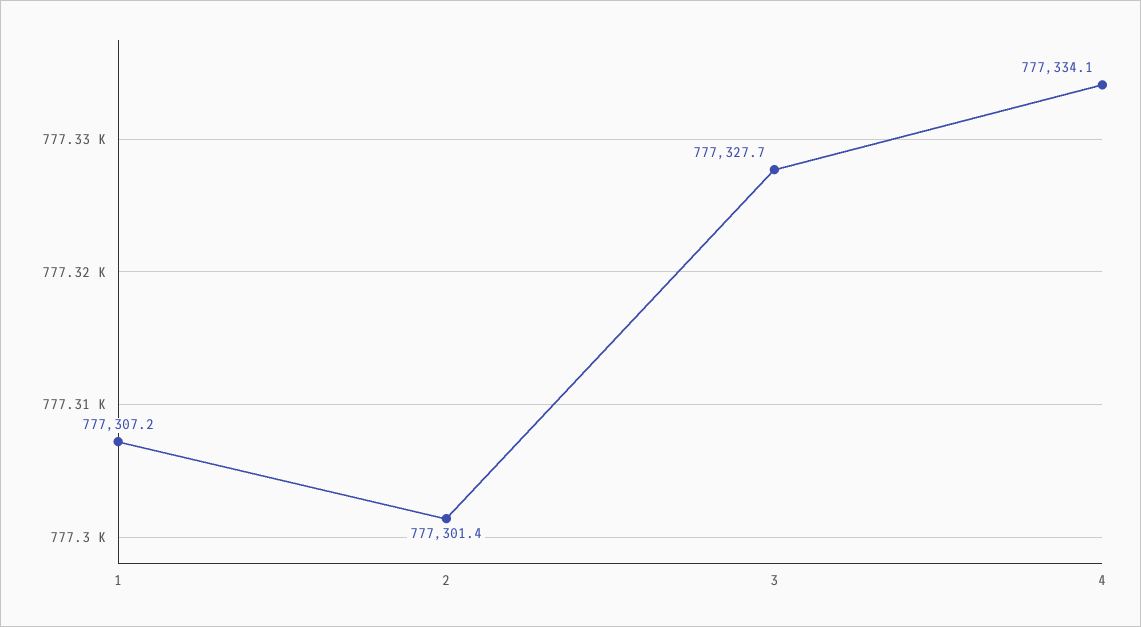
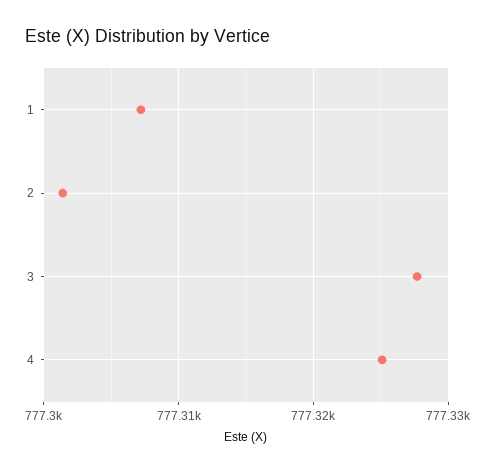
  {
    "1": 777307.2,
    "2": 777301.4,
    "3": 777327.7,
-   "4": 777334.1
+   "4": 777325
  }

